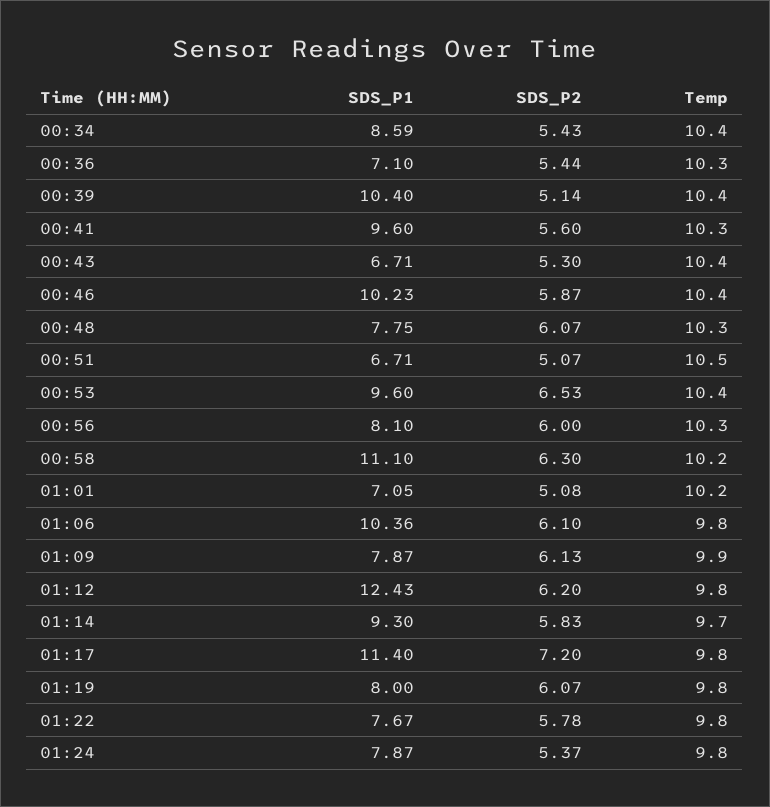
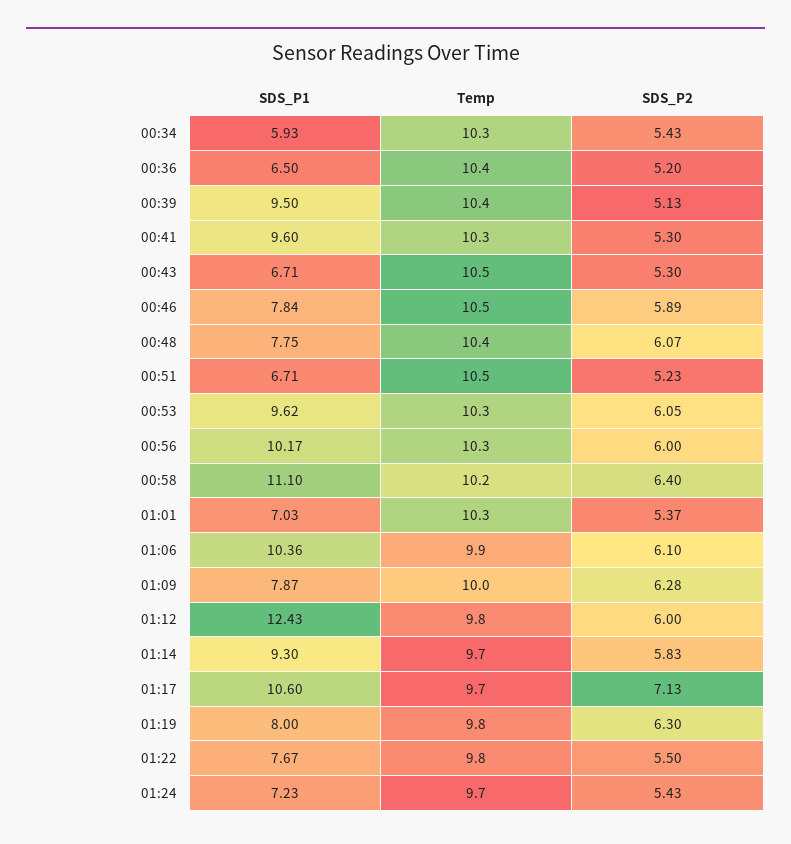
  {
    "SDS_P1": {
-     "00:34": 8.59,
+     "00:34": 5.93,
-     "00:36": 7.1,
+     "00:36": 6.5,
-     "00:39": 10.4,
+     "00:39": 9.5,
      "00:41": 9.6,
      "00:43": 6.71,
-     "00:46": 10.23,
+     "00:46": 7.84,
      "00:48": 7.75,
      "00:51": 6.71,
-     "00:53": 9.6,
+     "00:53": 9.62,
-     "00:56": 8.1,
+     "00:56": 10.17,
      "00:58": 11.1,
-     "01:01": 7.05,
+     "01:01": 7.03,
      "01:06": 10.36,
      "01:09": 7.87,
      "01:12": 12.43,
      "01:14": 9.3,
-     "01:17": 11.4,
+     "01:17": 10.6,
      "01:19": 8,
      "01:22": 7.67,
-     "01:24": 7.87
+     "01:24": 7.23
    },
    "SDS_P2": {
      "00:34": 5.43,
-     "00:36": 5.44,
+     "00:36": 5.2,
-     "00:39": 5.14,
+     "00:39": 5.13,
-     "00:41": 5.6,
+     "00:41": 5.3,
      "00:43": 5.3,
-     "00:46": 5.87,
+     "00:46": 5.89,
      "00:48": 6.07,
-     "00:51": 5.07,
+     "00:51": 5.23,
-     "00:53": 6.53,
+     "00:53": 6.05,
      "00:56": 6,
-     "00:58": 6.3,
+     "00:58": 6.4,
-     "01:01": 5.08,
+     "01:01": 5.37,
      "01:06": 6.1,
-     "01:09": 6.13,
+     "01:09": 6.28,
-     "01:12": 6.2,
+     "01:12": 6,
      "01:14": 5.83,
-     "01:17": 7.2,
+     "01:17": 7.13,
-     "01:19": 6.07,
+     "01:19": 6.3,
-     "01:22": 5.78,
+     "01:22": 5.5,
-     "01:24": 5.37
+     "01:24": 5.43
    },
    "Temp": {
-     "00:34": 10.4,
+     "00:34": 10.3,
-     "00:36": 10.3,
+     "00:36": 10.4,
      "00:39": 10.4,
      "00:41": 10.3,
-     "00:43": 10.4,
+     "00:43": 10.5,
-     "00:46": 10.4,
+     "00:46": 10.5,
-     "00:48": 10.3,
+     "00:48": 10.4,
      "00:51": 10.5,
-     "00:53": 10.4,
+     "00:53": 10.3,
      "00:56": 10.3,
      "00:58": 10.2,
-     "01:01": 10.2,
+     "01:01": 10.3,
-     "01:06": 9.8,
+     "01:06": 9.9,
-     "01:09": 9.9,
+     "01:09": 10,
      "01:12": 9.8,
      "01:14": 9.7,
-     "01:17": 9.8,
+     "01:17": 9.7,
      "01:19": 9.8,
      "01:22": 9.8,
-     "01:24": 9.8
+     "01:24": 9.7
    }
  }

